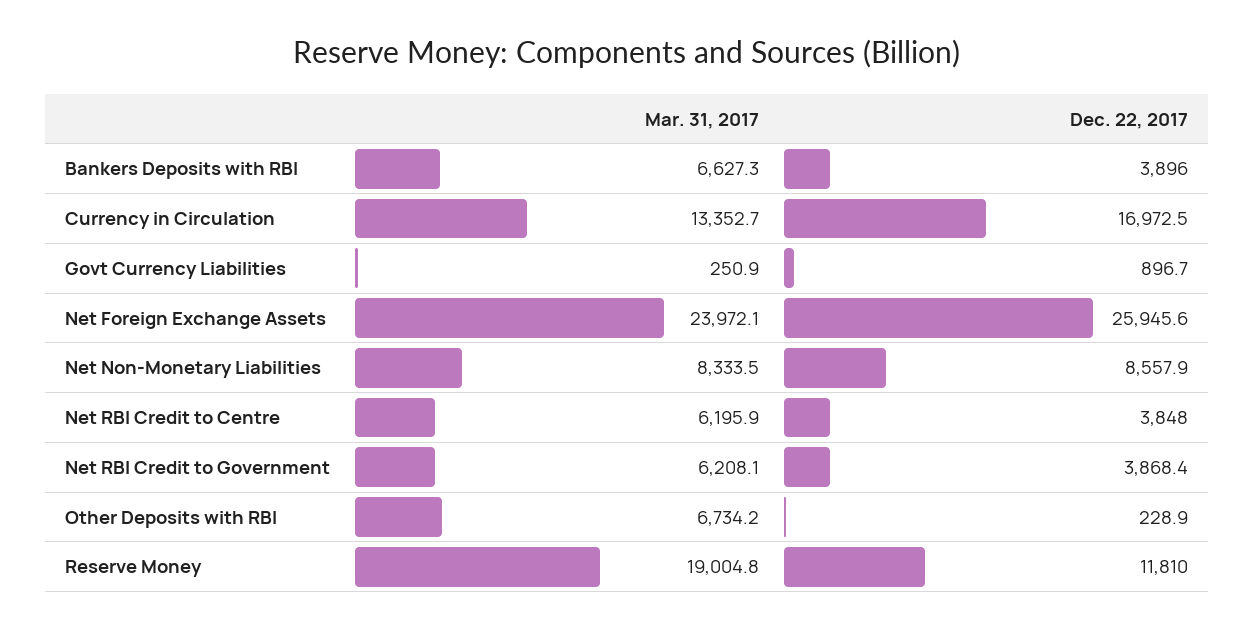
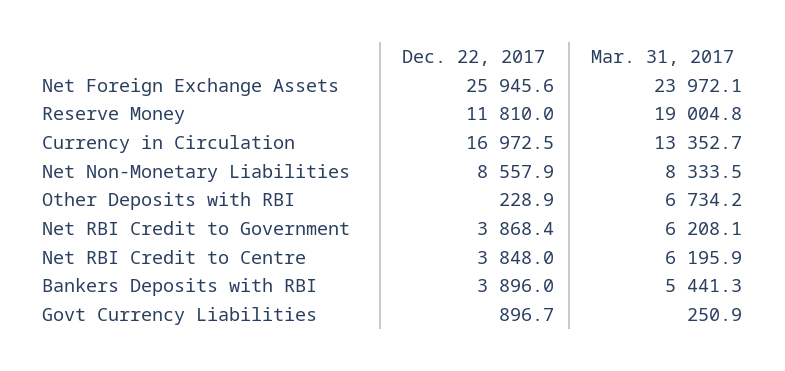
  {
    "Mar. 31, 2017": {
-     "Bankers Deposits with RBI": 6627.3,
+     "Bankers Deposits with RBI": 5441.3,
      "Currency in Circulation": 13352.7,
      "Govt Currency Liabilities": 250.9,
      "Net Foreign Exchange Assets": 23972.1,
      "Net Non-Monetary Liabilities": 8333.5,
      "Net RBI Credit to Centre": 6195.9,
      "Net RBI Credit to Government": 6208.1,
      "Other Deposits with RBI": 6734.2,
      "Reserve Money": 19004.8
    },
    "Dec. 22, 2017": {
      "Bankers Deposits with RBI": 3896,
      "Currency in Circulation": 16972.5,
      "Govt Currency Liabilities": 896.7,
      "Net Foreign Exchange Assets": 25945.6,
      "Net Non-Monetary Liabilities": 8557.9,
      "Net RBI Credit to Centre": 3848,
      "Net RBI Credit to Government": 3868.4,
      "Other Deposits with RBI": 228.9,
      "Reserve Money": 11810
    }
  }

